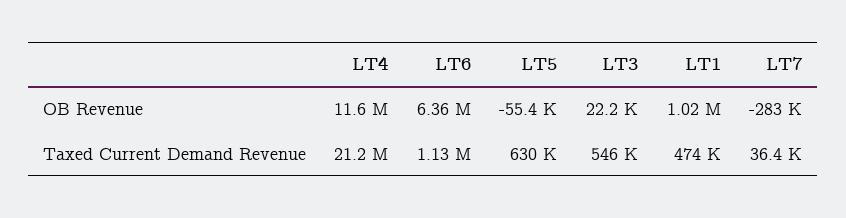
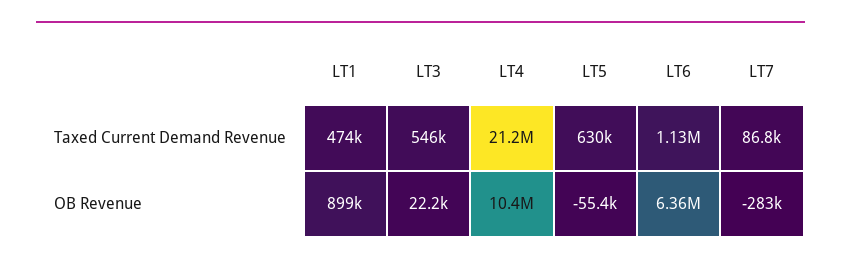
  {
    "LT4": {
-     "OB Revenue": 11600000,
+     "OB Revenue": 10400000,
      "Taxed Current Demand Revenue": 21200000
    },
    "LT6": {
      "OB Revenue": 6360000,
      "Taxed Current Demand Revenue": 1130000
    },
    "LT5": {
      "OB Revenue": -55400,
      "Taxed Current Demand Revenue": 630000
    },
    "LT3": {
      "OB Revenue": 22200,
      "Taxed Current Demand Revenue": 546000
    },
    "LT1": {
-     "OB Revenue": 1020000,
+     "OB Revenue": 899000,
      "Taxed Current Demand Revenue": 474000
    },
    "LT7": {
      "OB Revenue": -283000,
-     "Taxed Current Demand Revenue": 36400
+     "Taxed Current Demand Revenue": 86800
    }
  }

